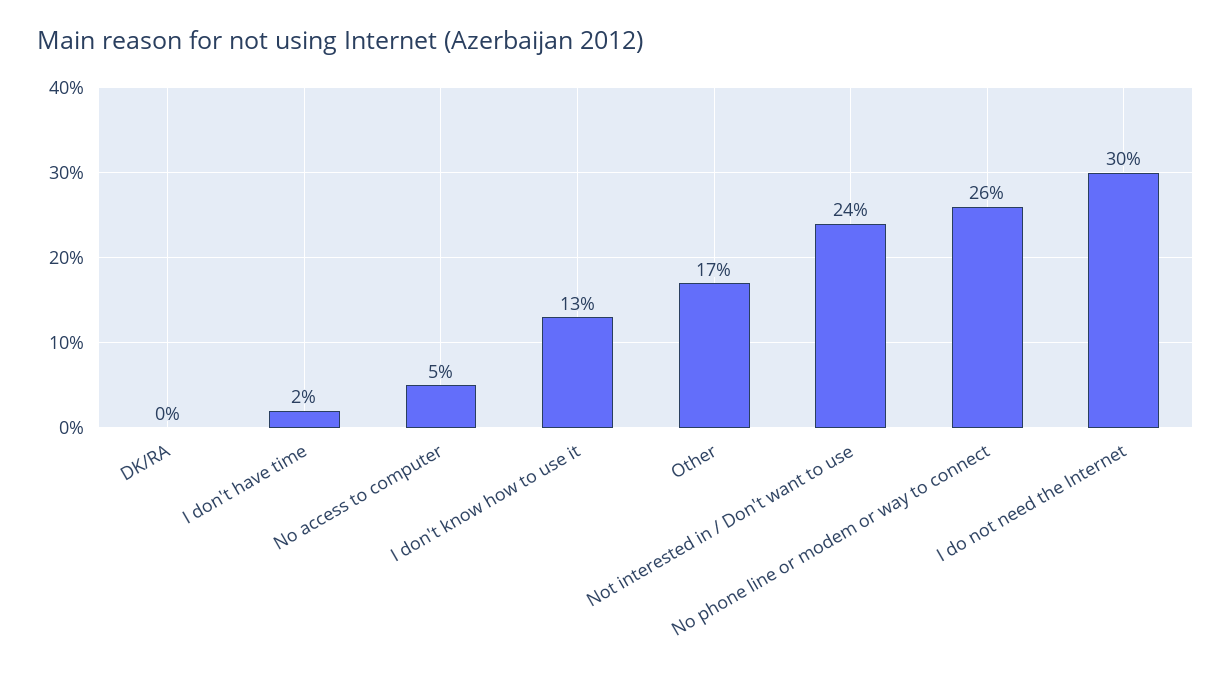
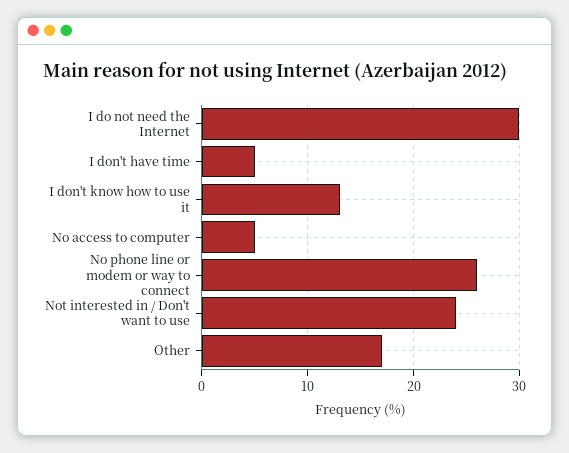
  {
-   "DK/RA": 0,
-   "I don't have time": 2,
+   "I don't have time": 5,
    "No access to computer": 5,
    "I don't know how to use it": 13,
    "Other": 17,
    "Not interested in / Don't want to use": 24,
    "No phone line or modem or way to connect": 26,
    "I do not need the Internet": 30
  }

